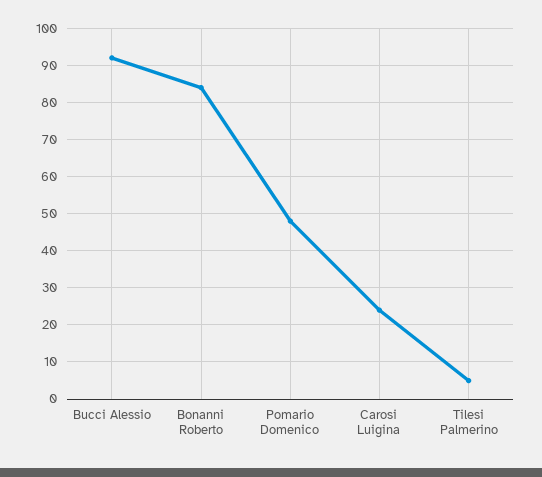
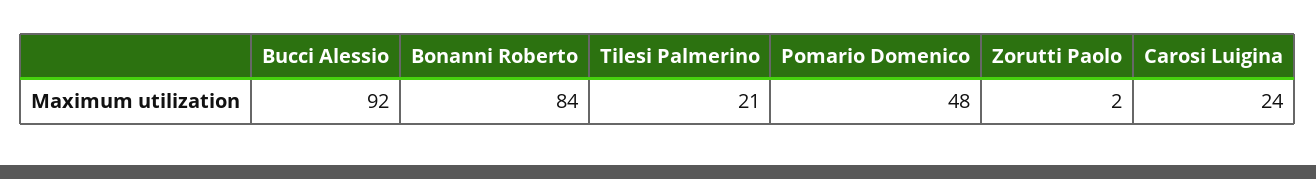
  {
    "Bucci Alessio": 92,
    "Bonanni Roberto": 84,
    "Pomario Domenico": 48,
    "Carosi Luigina": 24,
-   "Tilesi Palmerino": 5
+   "Tilesi Palmerino": 21,
+   "Zorutti Paolo": 2
  }

